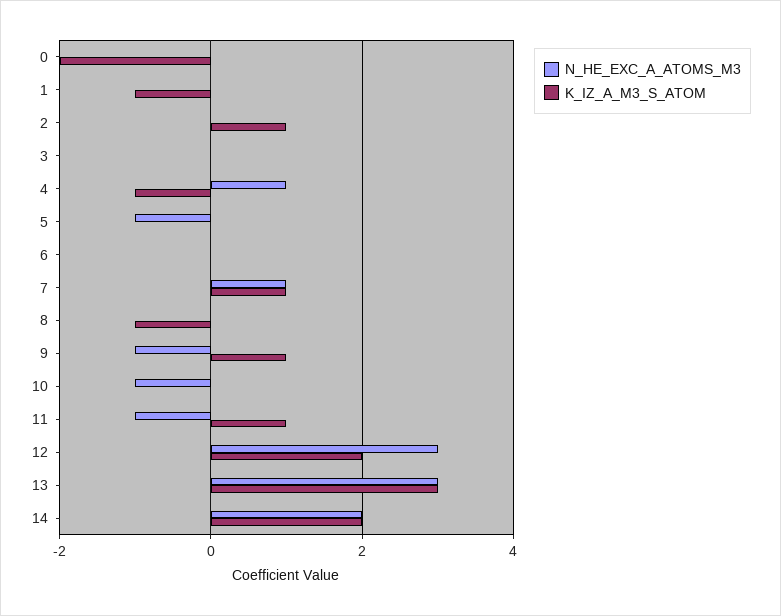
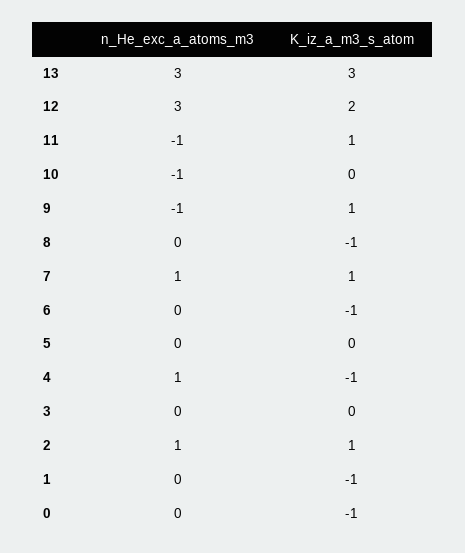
  {
    "N_HE_EXC_A_ATOMS_M3": {
      "0": 0,
      "1": 0,
-     "2": 0,
+     "2": 1,
      "3": 0,
      "4": 1,
-     "5": -1,
+     "5": 0,
      "6": 0,
      "7": 1,
      "8": 0,
      "9": -1,
      "10": -1,
      "11": -1,
      "12": 3,
-     "13": 3,
+     "13": 3
-     "14": 2
    },
    "K_IZ_A_M3_S_ATOM": {
-     "0": -2,
+     "0": -1,
      "1": -1,
      "2": 1,
      "3": 0,
      "4": -1,
      "5": 0,
-     "6": 0,
+     "6": -1,
      "7": 1,
      "8": -1,
      "9": 1,
      "10": 0,
      "11": 1,
      "12": 2,
-     "13": 3,
+     "13": 3
-     "14": 2
    }
  }

